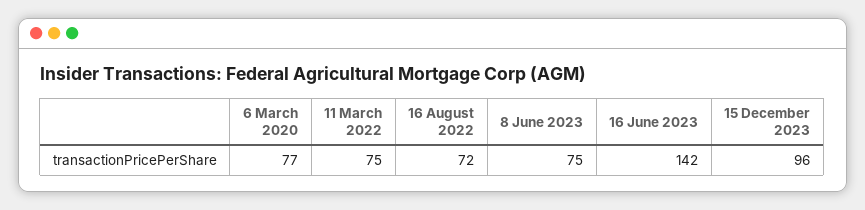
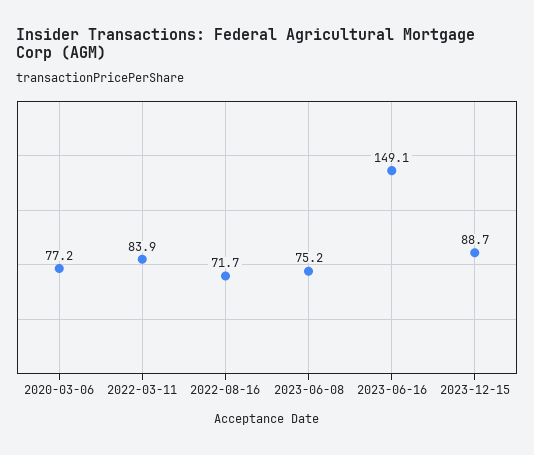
  {
    "6 March 2020": 77.2,
-   "11 March 2022": 75,
+   "11 March 2022": 83.9,
    "16 August 2022": 71.7,
    "8 June 2023": 75.2,
-   "16 June 2023": 142,
+   "16 June 2023": 149.1,
-   "15 December 2023": 96
+   "15 December 2023": 88.7
  }

